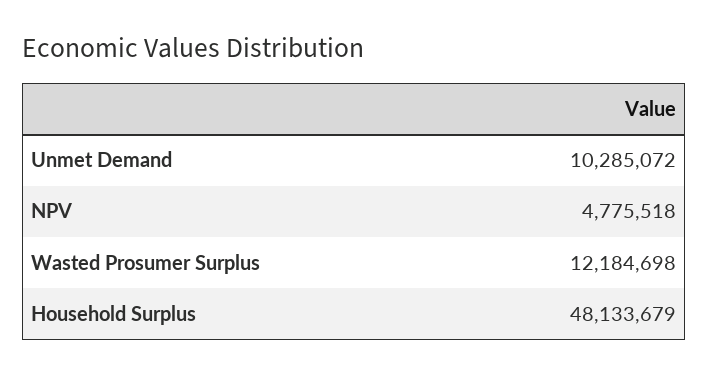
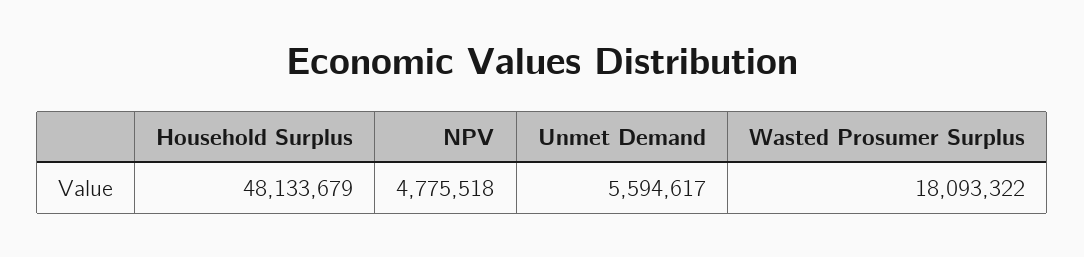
  {
-   "Unmet Demand": 10285072,
+   "Unmet Demand": 5594617,
    "NPV": 4775518,
-   "Wasted Prosumer Surplus": 12184698,
+   "Wasted Prosumer Surplus": 18093322,
    "Household Surplus": 48133679
  }

